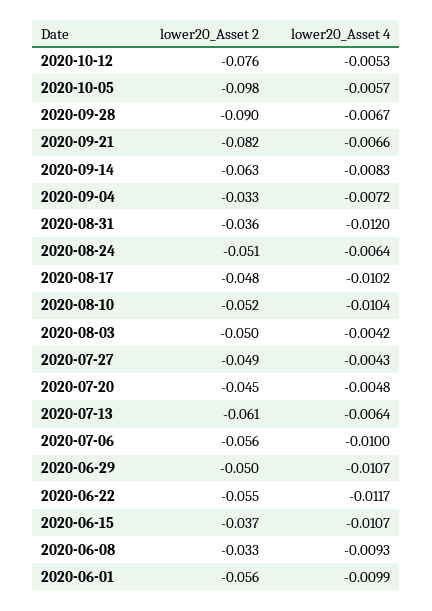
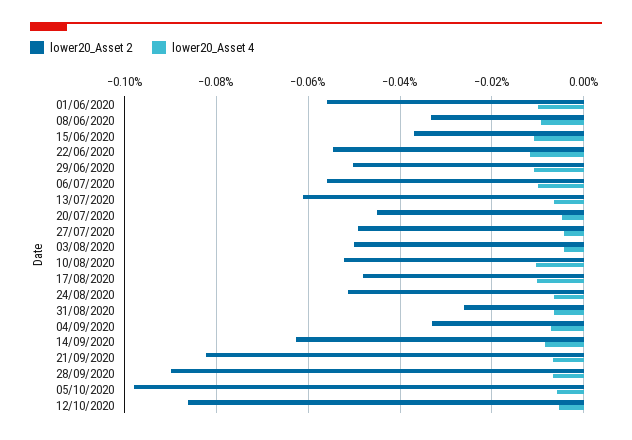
  {
    "lower20_Asset 2": {
-     "2020-10-12": -0.076,
+     "2020-10-12": -0.086,
      "2020-10-05": -0.098,
      "2020-09-28": -0.09,
      "2020-09-21": -0.082,
      "2020-09-14": -0.063,
      "2020-09-04": -0.033,
-     "2020-08-31": -0.036,
+     "2020-08-31": -0.026,
      "2020-08-24": -0.051,
      "2020-08-17": -0.048,
      "2020-08-10": -0.052,
      "2020-08-03": -0.05,
      "2020-07-27": -0.049,
      "2020-07-20": -0.045,
      "2020-07-13": -0.061,
      "2020-07-06": -0.056,
      "2020-06-29": -0.05,
      "2020-06-22": -0.055,
      "2020-06-15": -0.037,
      "2020-06-08": -0.033,
      "2020-06-01": -0.056
    },
    "lower20_Asset 4": {
      "2020-10-12": -0.0053,
      "2020-10-05": -0.0057,
      "2020-09-28": -0.0067,
      "2020-09-21": -0.0066,
      "2020-09-14": -0.0083,
      "2020-09-04": -0.0072,
-     "2020-08-31": -0.012,
+     "2020-08-31": -0.006,
      "2020-08-24": -0.0064,
      "2020-08-17": -0.0102,
      "2020-08-10": -0.0104,
      "2020-08-03": -0.0042,
      "2020-07-27": -0.0043,
      "2020-07-20": -0.0048,
      "2020-07-13": -0.0064,
      "2020-07-06": -0.01,
      "2020-06-29": -0.0107,
      "2020-06-22": -0.0117,
      "2020-06-15": -0.0107,
      "2020-06-08": -0.0093,
      "2020-06-01": -0.0099
    }
  }

